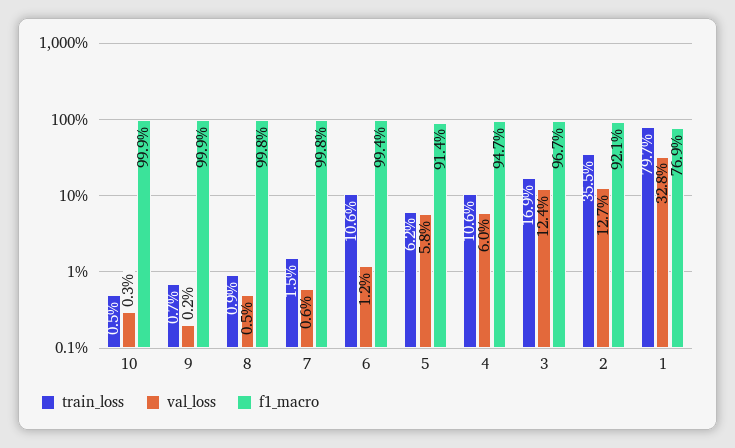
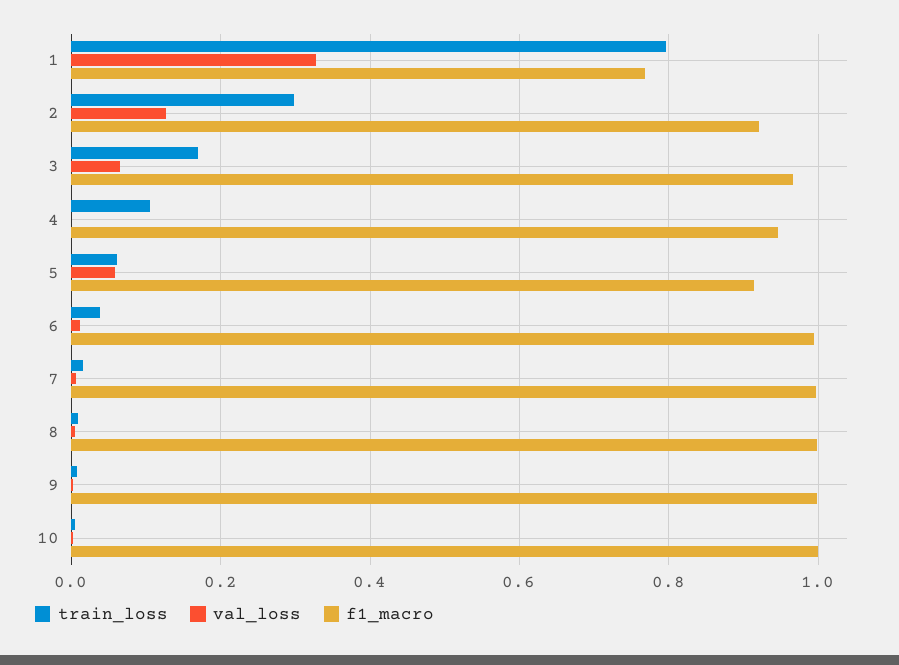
  {
    "train_loss": {
      "10": 0.005,
      "9": 0.007,
      "8": 0.009,
      "7": 0.015,
-     "6": 0.106,
+     "6": 0.04,
      "5": 0.062,
      "4": 0.106,
      "3": 0.169,
-     "2": 0.355,
+     "2": 0.3,
      "1": 0.797
    },
    "val_loss": {
      "10": 0.003,
      "9": 0.002,
      "8": 0.005,
      "7": 0.006,
      "6": 0.012,
      "5": 0.058,
-     "4": 0.06,
+     "4": 0,
-     "3": 0.124,
+     "3": 0.06,
      "2": 0.127,
      "1": 0.328
    },
    "f1_macro": {
      "10": 0.999,
      "9": 0.999,
      "8": 0.998,
      "7": 0.998,
      "6": 0.994,
      "5": 0.914,
      "4": 0.947,
      "3": 0.967,
      "2": 0.921,
      "1": 0.769
    }
  }

